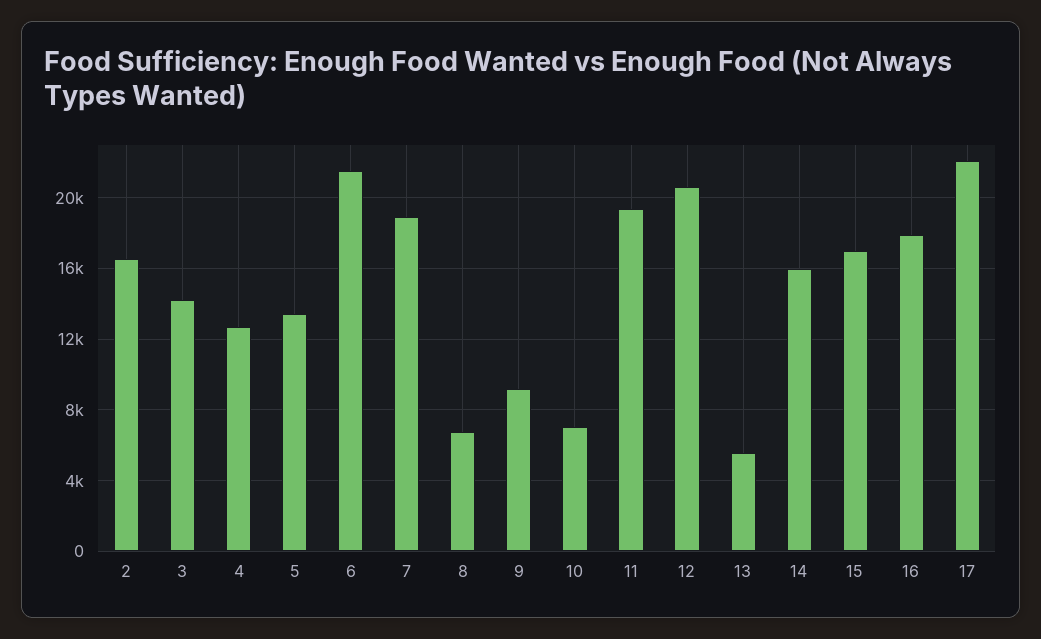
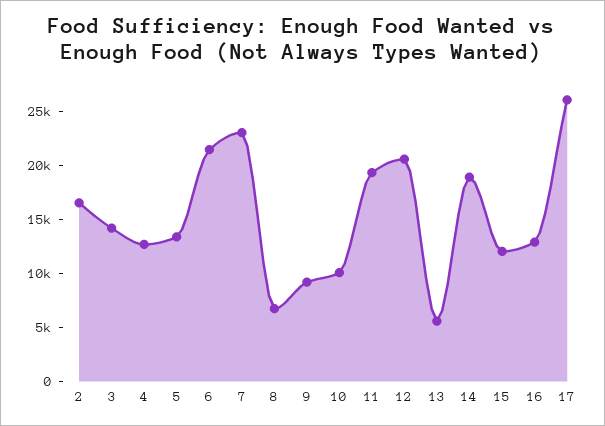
  {
    "2": 16500,
    "3": 14000,
    "4": 12500,
    "5": 13500,
    "6": 21500,
-   "7": 19000,
+   "7": 23000,
    "8": 6500,
    "9": 9000,
-   "10": 7000,
+   "10": 10000,
    "11": 19500,
    "12": 20500,
    "13": 5500,
-   "14": 16000,
+   "14": 19000,
-   "15": 17000,
+   "15": 12000,
-   "16": 18000,
+   "16": 13000,
-   "17": 22000
+   "17": 26000
  }

